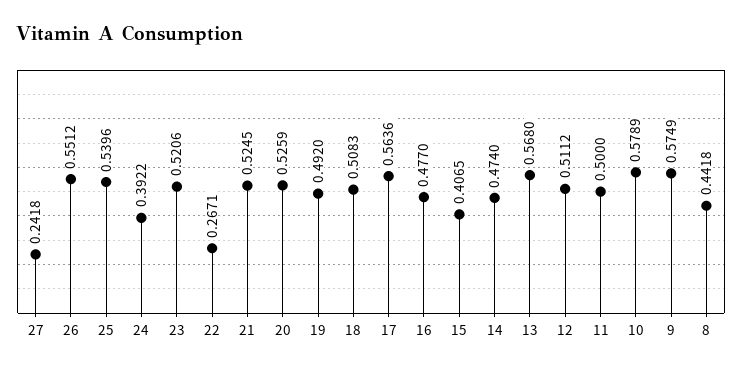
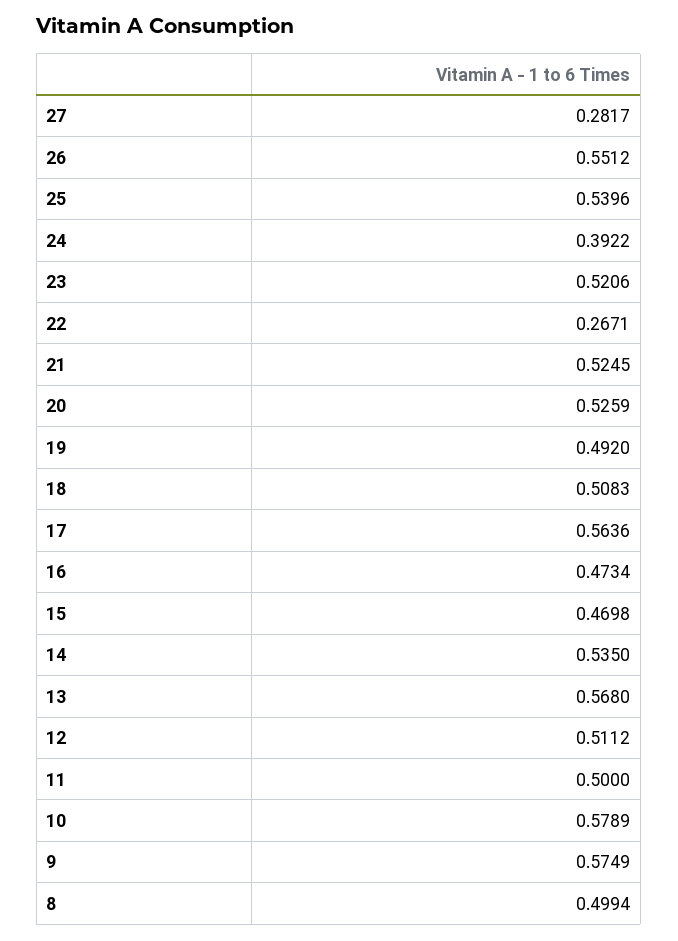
  {
-   "27": 0.2418,
+   "27": 0.2817,
    "26": 0.5512,
    "25": 0.5396,
    "24": 0.3922,
    "23": 0.5206,
    "22": 0.2671,
    "21": 0.5245,
    "20": 0.5259,
    "19": 0.492,
    "18": 0.5083,
    "17": 0.5636,
-   "16": 0.477,
+   "16": 0.4734,
-   "15": 0.4065,
+   "15": 0.4698,
-   "14": 0.474,
+   "14": 0.535,
    "13": 0.568,
    "12": 0.5112,
    "11": 0.5,
    "10": 0.5789,
    "9": 0.5749,
-   "8": 0.4418
+   "8": 0.4994
  }

